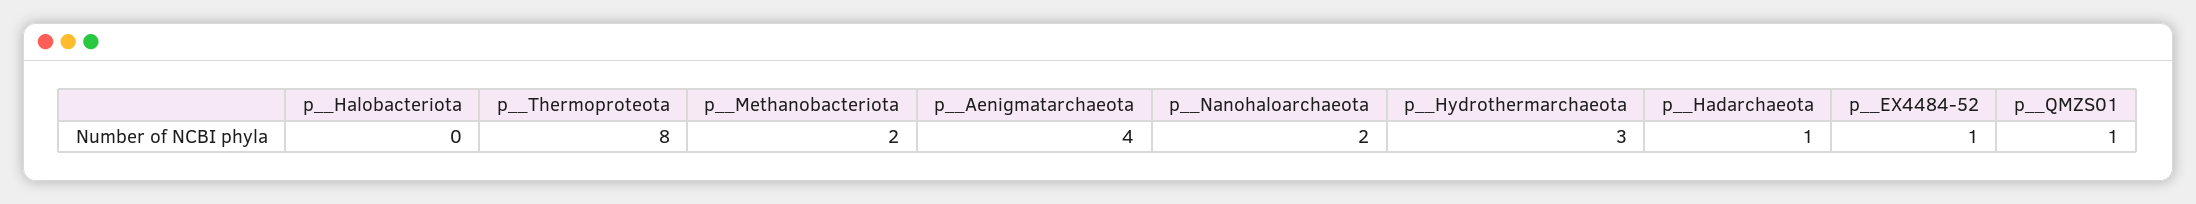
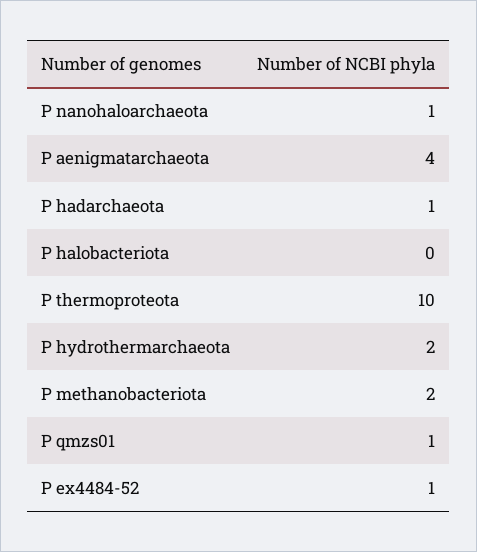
  {
    "p__Halobacteriota": 0,
-   "p__Thermoproteota": 8,
+   "p__Thermoproteota": 10,
    "p__Methanobacteriota": 2,
    "p__Aenigmatarchaeota": 4,
-   "p__Nanohaloarchaeota": 2,
+   "p__Nanohaloarchaeota": 1,
-   "p__Hydrothermarchaeota": 3,
+   "p__Hydrothermarchaeota": 2,
    "p__Hadarchaeota": 1,
    "p__EX4484-52": 1,
    "p__QMZS01": 1
  }

